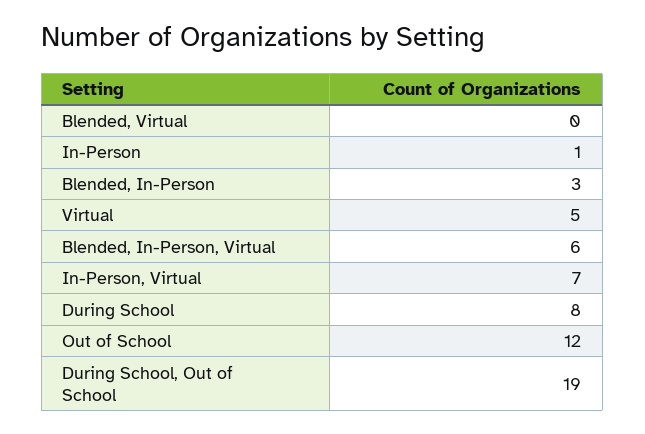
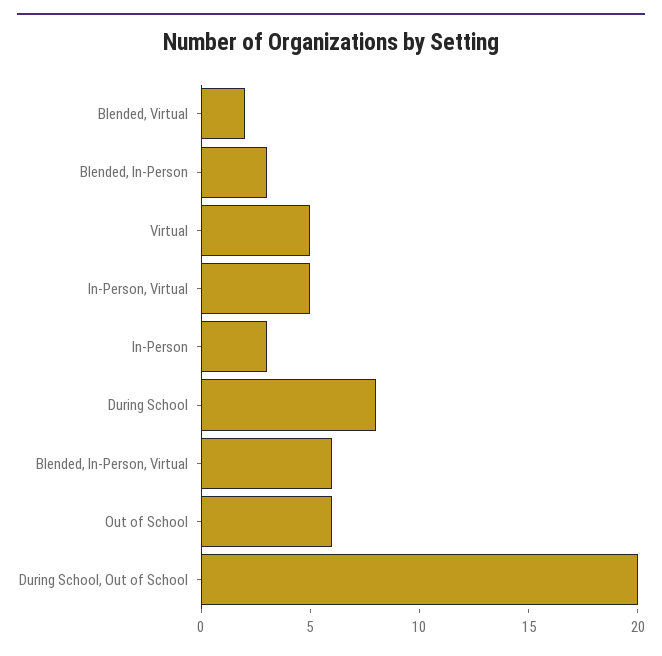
  {
-   "Blended, Virtual": 0,
+   "Blended, Virtual": 2,
-   "In-Person": 1,
+   "In-Person": 3,
    "Blended, In-Person": 3,
    "Virtual": 5,
    "Blended, In-Person, Virtual": 6,
-   "In-Person, Virtual": 7,
+   "In-Person, Virtual": 5,
    "During School": 8,
-   "Out of School": 12,
+   "Out of School": 6,
-   "During School, Out of School": 19
+   "During School, Out of School": 20
  }

